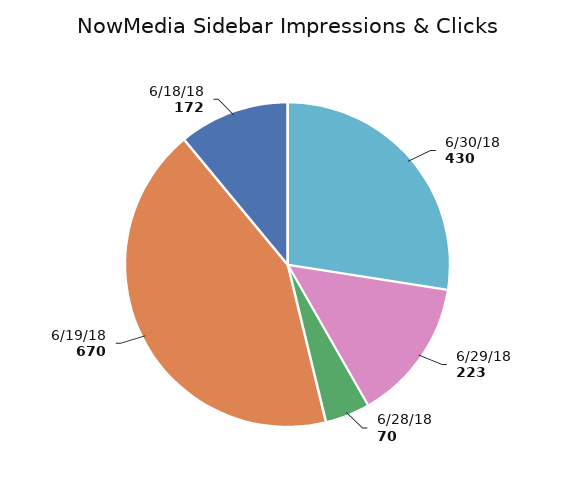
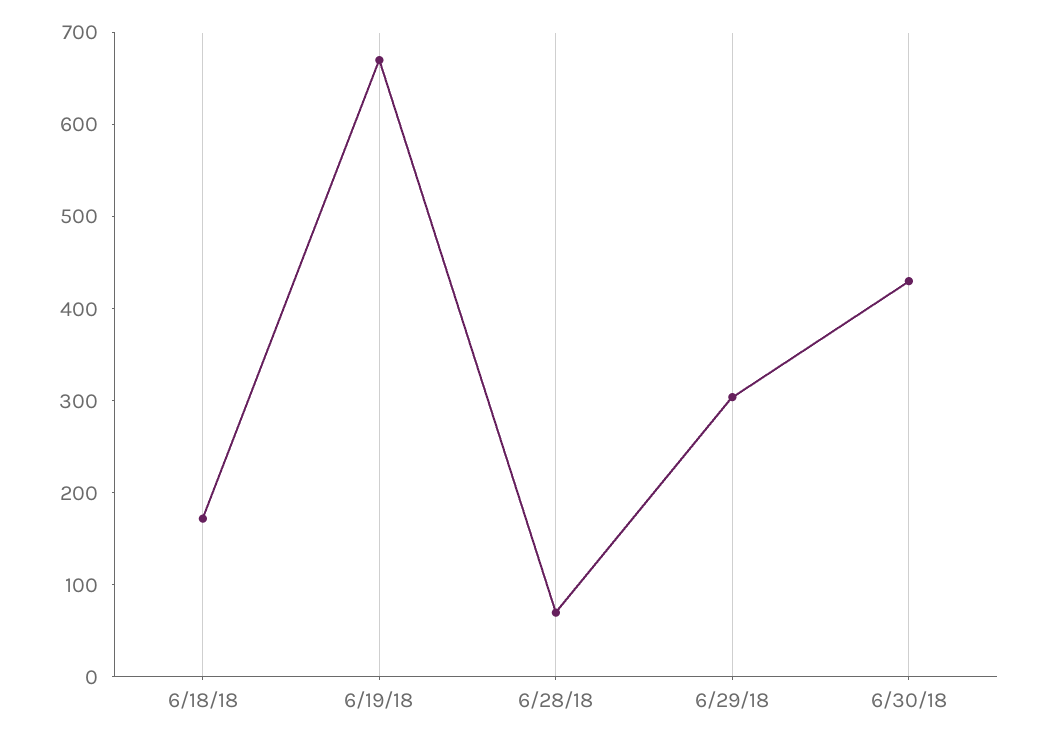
  {
    "6/30/18": 430,
-   "6/29/18": 223,
+   "6/29/18": 300,
    "6/28/18": 70,
    "6/19/18": 670,
    "6/18/18": 172
  }

